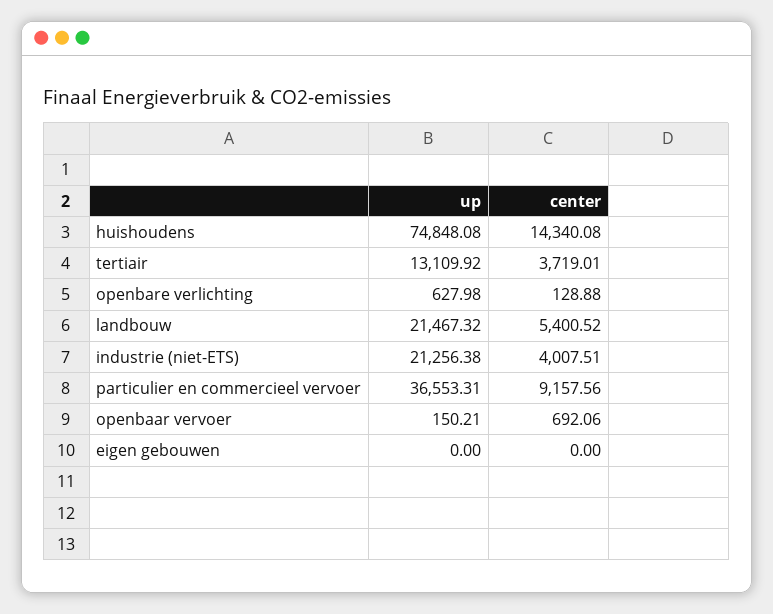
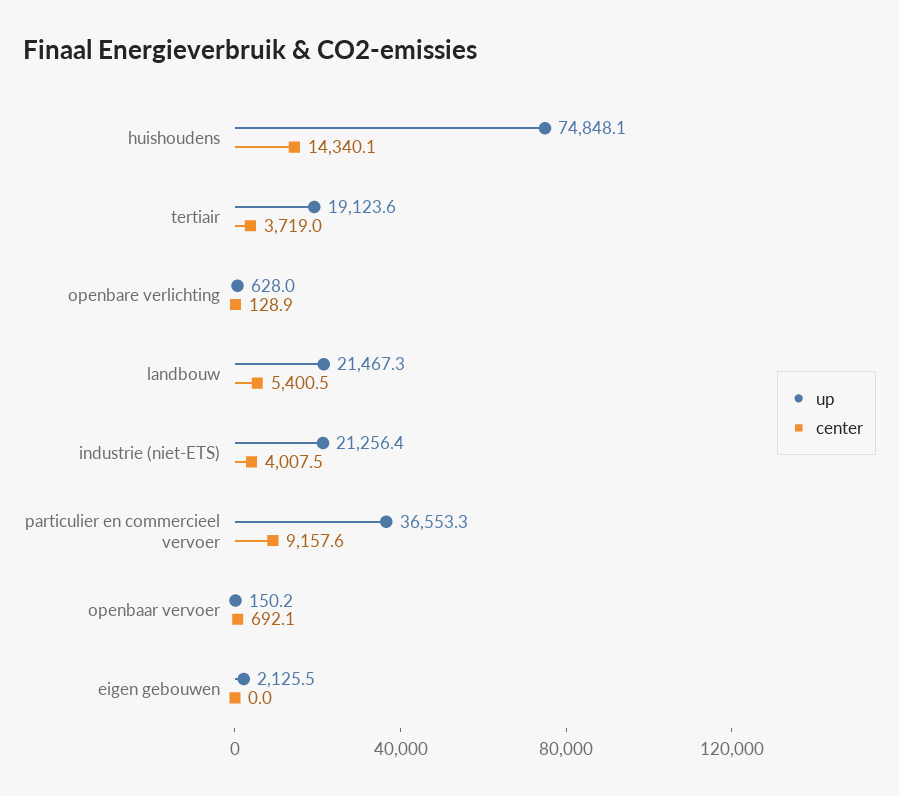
  {
    "up": {
      "huishoudens": 74848.08,
-     "tertiair": 13109.92,
+     "tertiair": 19123.6,
      "openbare verlichting": 627.98,
      "landbouw": 21467.32,
      "industrie (niet-ETS)": 21256.38,
      "particulier en commercieel vervoer": 36553.31,
      "openbaar vervoer": 150.21,
-     "eigen gebouwen": 0
+     "eigen gebouwen": 2125.5
    },
    "center": {
      "huishoudens": 14340.08,
      "tertiair": 3719.01,
      "openbare verlichting": 128.88,
      "landbouw": 5400.52,
      "industrie (niet-ETS)": 4007.51,
      "particulier en commercieel vervoer": 9157.56,
      "openbaar vervoer": 692.06,
      "eigen gebouwen": 0
    }
  }

